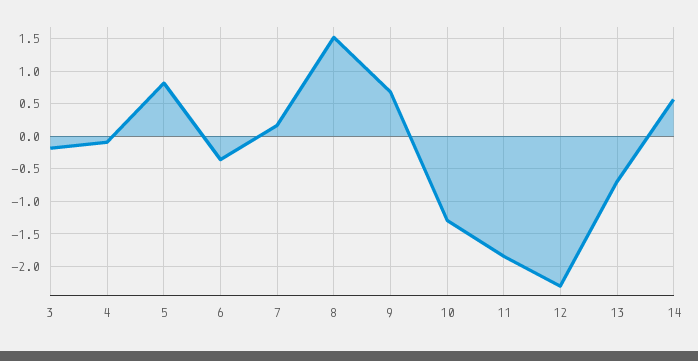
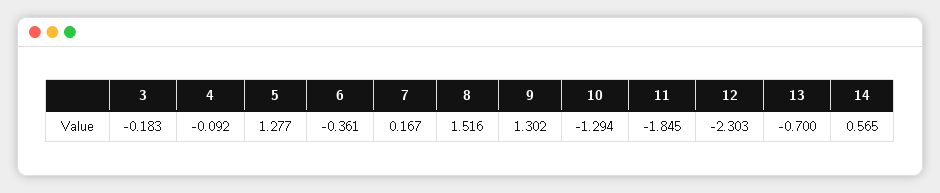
  {
    "3": -0.183,
    "4": -0.092,
-   "5": 0.8,
+   "5": 1.277,
    "6": -0.361,
    "7": 0.167,
    "8": 1.516,
-   "9": 0.7,
+   "9": 1.302,
    "10": -1.294,
    "11": -1.845,
    "12": -2.303,
    "13": -0.7,
    "14": 0.565
  }

